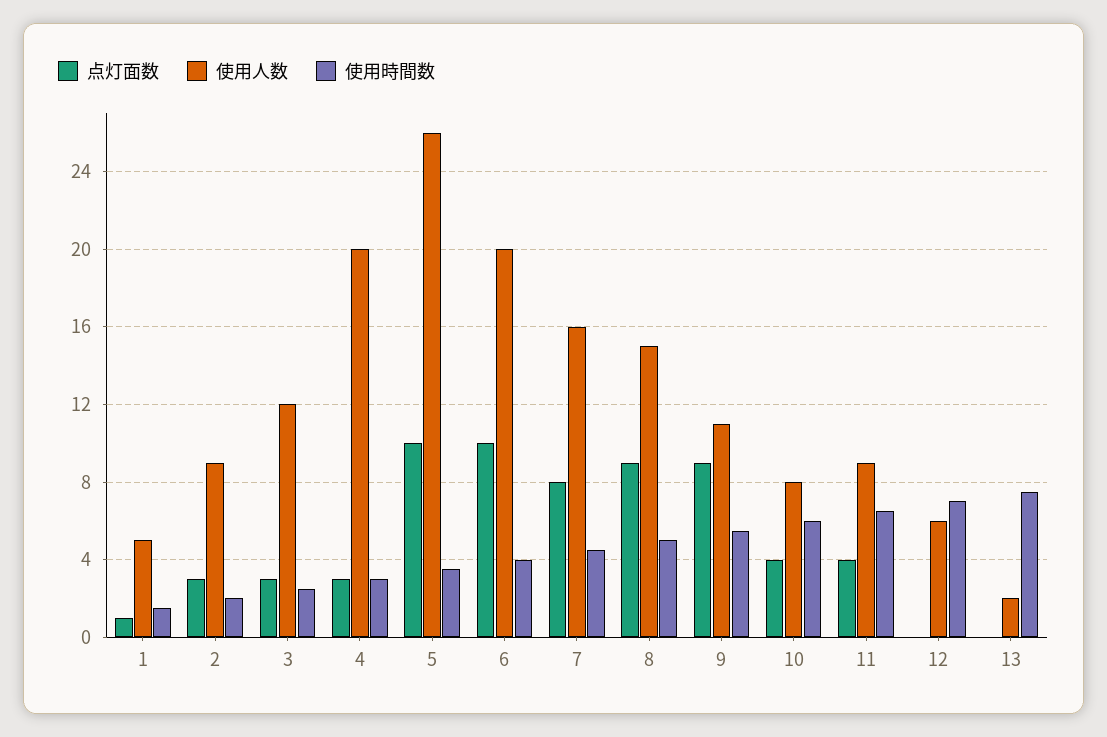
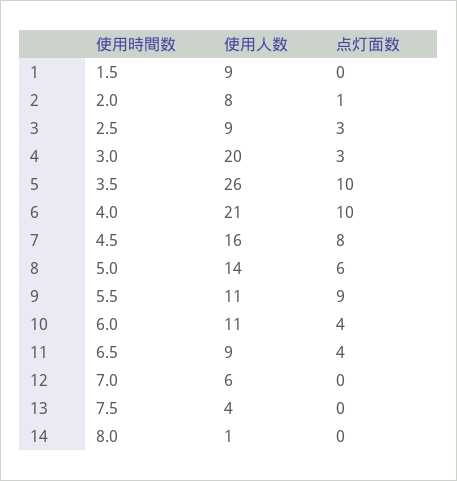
  {
    "点灯面数": {
-     "1": 1,
+     "1": 0,
-     "2": 3,
+     "2": 1,
      "3": 3,
      "4": 3,
      "5": 10,
      "6": 10,
      "7": 8,
-     "8": 9,
+     "8": 6,
      "9": 9,
      "10": 4,
      "11": 4,
      "12": 0,
-     "13": 0
+     "13": 0,
+     "14": 0
    },
    "使用人数": {
-     "1": 5,
+     "1": 9,
-     "2": 9,
+     "2": 8,
-     "3": 12,
+     "3": 9,
      "4": 20,
      "5": 26,
-     "6": 20,
+     "6": 21,
      "7": 16,
-     "8": 15,
+     "8": 14,
      "9": 11,
-     "10": 8,
+     "10": 11,
      "11": 9,
      "12": 6,
-     "13": 2
+     "13": 4,
+     "14": 1
    },
    "使用時間数": {
      "1": 1.5,
      "2": 2,
      "3": 2.5,
      "4": 3,
      "5": 3.5,
      "6": 4,
      "7": 4.5,
      "8": 5,
      "9": 5.5,
      "10": 6,
      "11": 6.5,
      "12": 7,
-     "13": 7.5
+     "13": 7.5,
+     "14": 8
    }
  }

